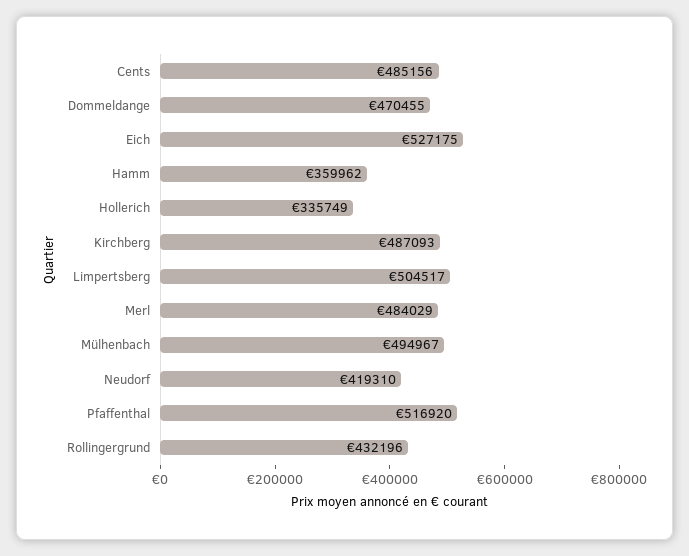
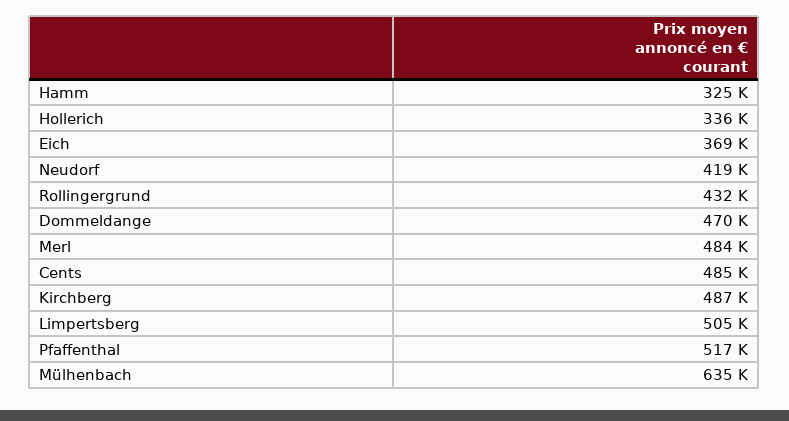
  {
    "Cents": 485156,
    "Dommeldange": 470455,
-   "Eich": 527175,
+   "Eich": 369000,
-   "Hamm": 359962,
+   "Hamm": 325000,
    "Hollerich": 335749,
    "Kirchberg": 487093,
    "Limpertsberg": 504517,
    "Merl": 484029,
-   "Mülhenbach": 494967,
+   "Mülhenbach": 635000,
    "Neudorf": 419310,
    "Pfaffenthal": 516920,
    "Rollingergrund": 432196
  }

